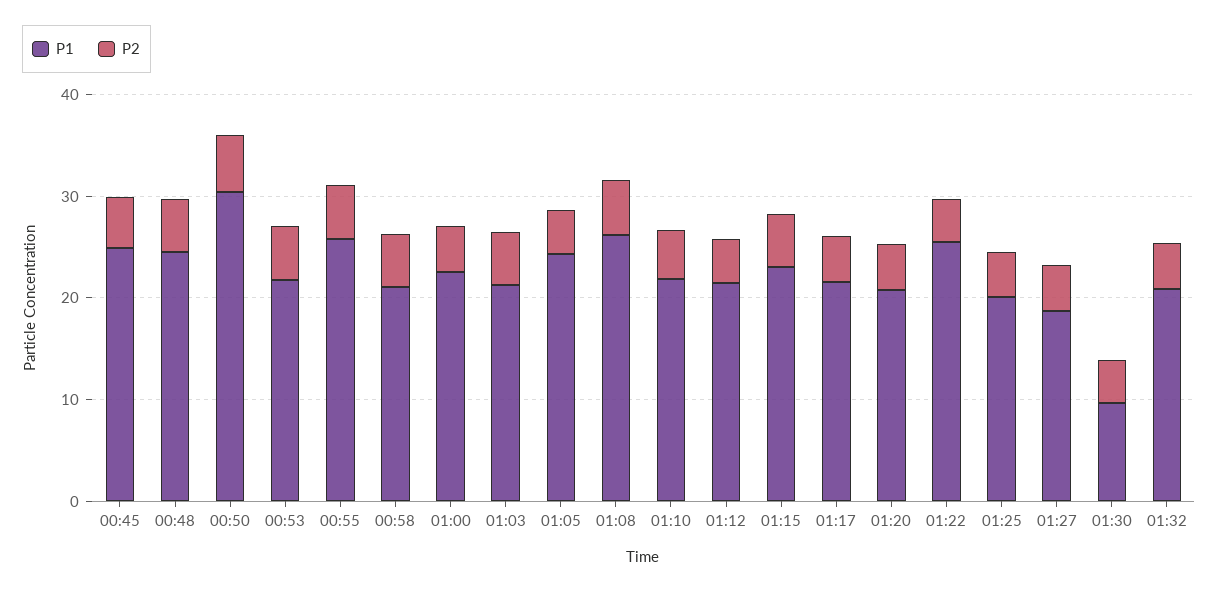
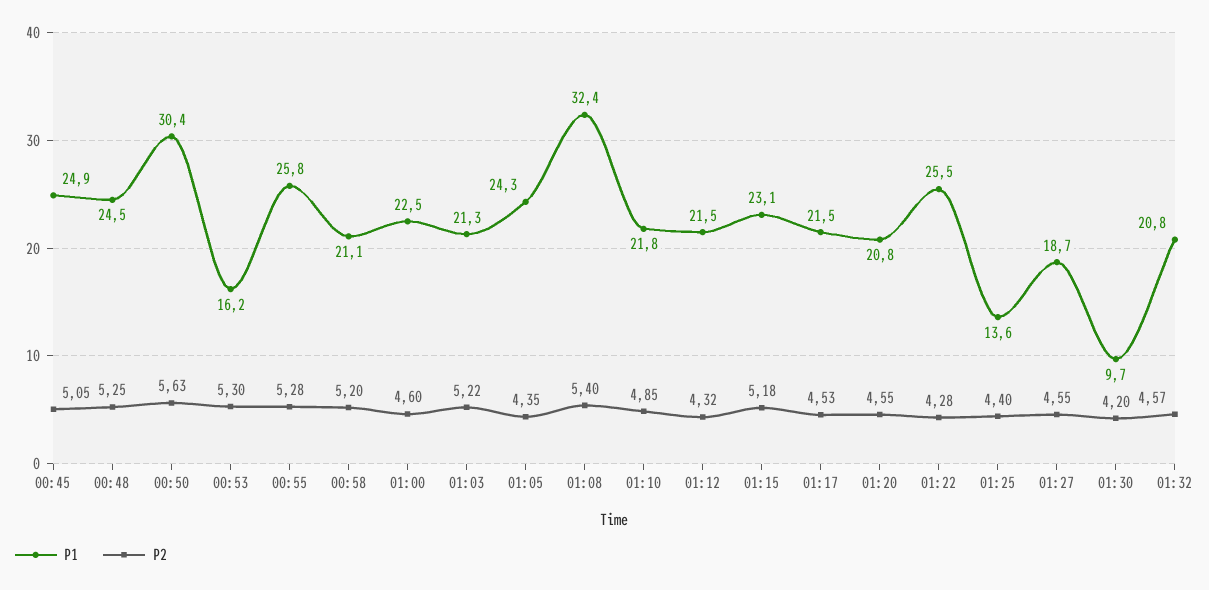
  {
    "P1": {
      "00:45": 24.9,
      "00:48": 24.5,
      "00:50": 30.4,
-     "00:53": 22,
+     "00:53": 16.2,
      "00:55": 25.8,
      "00:58": 21.1,
      "01:00": 22.5,
      "01:03": 21.3,
      "01:05": 24.3,
-     "01:08": 26,
+     "01:08": 32.4,
      "01:10": 21.8,
      "01:12": 21.5,
      "01:15": 23.1,
      "01:17": 21.5,
      "01:20": 20.8,
      "01:22": 25.5,
-     "01:25": 20,
+     "01:25": 13.6,
      "01:27": 18.7,
      "01:30": 9.7,
      "01:32": 20.8
    },
    "P2": {
      "00:45": 5.05,
      "00:48": 5.25,
      "00:50": 5.63,
      "00:53": 5.3,
      "00:55": 5.28,
      "00:58": 5.2,
      "01:00": 4.6,
      "01:03": 5.22,
      "01:05": 4.35,
      "01:08": 5.4,
      "01:10": 4.85,
      "01:12": 4.32,
      "01:15": 5.18,
      "01:17": 4.53,
      "01:20": 4.55,
      "01:22": 4.28,
      "01:25": 4.4,
      "01:27": 4.55,
      "01:30": 4.2,
      "01:32": 4.57
    }
  }

